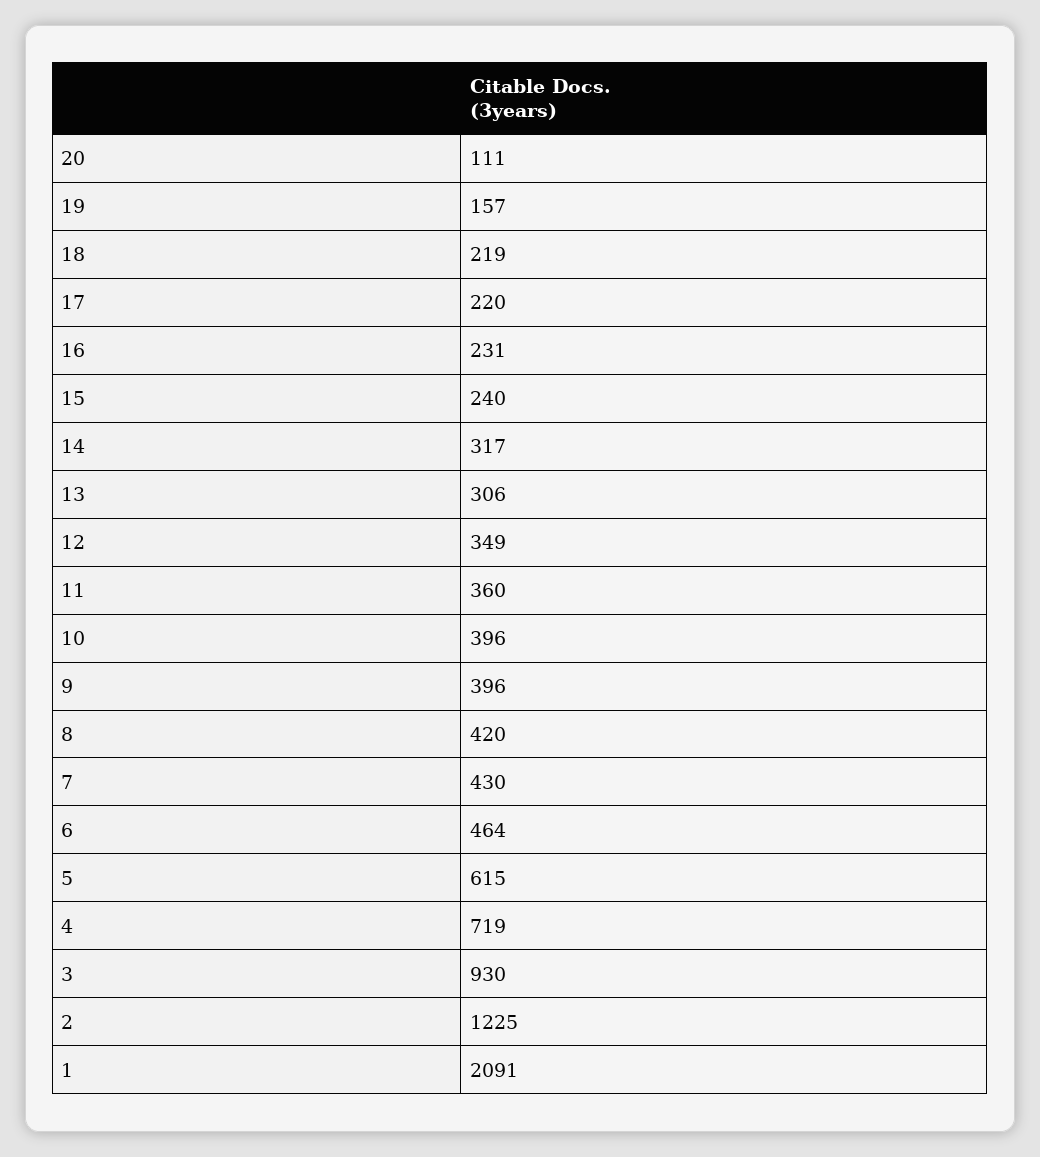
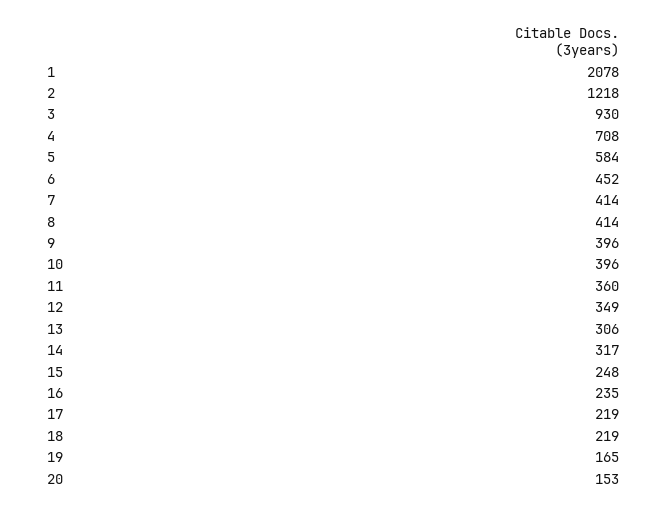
  {
-   "20": 111,
+   "20": 153,
-   "19": 157,
+   "19": 165,
    "18": 219,
-   "17": 220,
+   "17": 219,
-   "16": 231,
+   "16": 235,
-   "15": 240,
+   "15": 248,
    "14": 317,
    "13": 306,
    "12": 349,
    "11": 360,
    "10": 396,
    "9": 396,
-   "8": 420,
+   "8": 414,
-   "7": 430,
+   "7": 414,
-   "6": 464,
+   "6": 452,
-   "5": 615,
+   "5": 584,
-   "4": 719,
+   "4": 708,
    "3": 930,
-   "2": 1225,
+   "2": 1218,
-   "1": 2091
+   "1": 2078
  }

